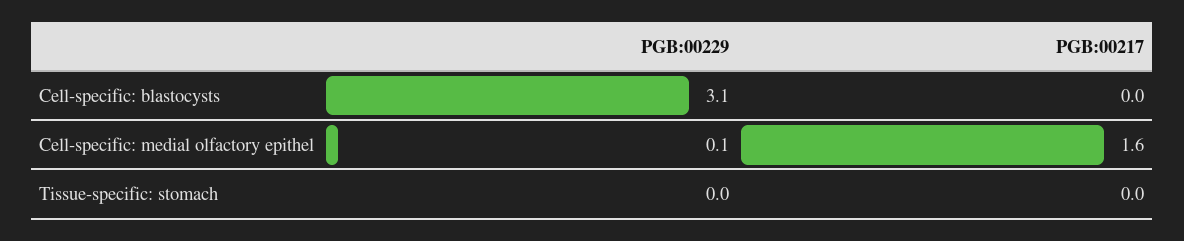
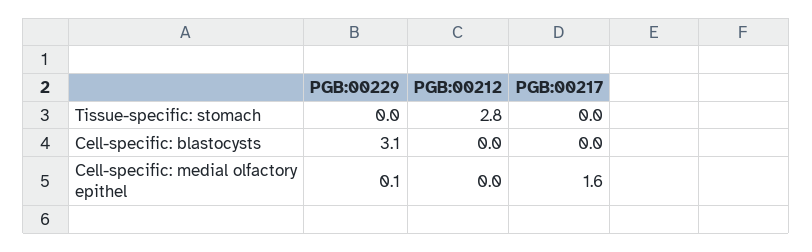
  {
    "PGB:00229": {
      "Cell-specific: blastocysts": 3.1,
      "Cell-specific: medial olfactory epithel": 0.1,
      "Tissue-specific: stomach": 0
    },
    "PGB:00217": {
      "Cell-specific: blastocysts": 0,
      "Cell-specific: medial olfactory epithel": 1.6,
      "Tissue-specific: stomach": 0
-   }
+   },
+   "PGB:00212": {
+     "Tissue-specific: stomach": 2.8,
+     "Cell-specific: blastocysts": 0,
+     "Cell-specific: medial olfactory epithel": 0
+   }
  }

